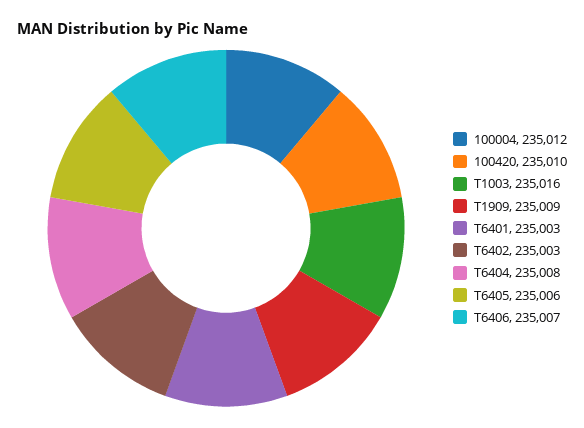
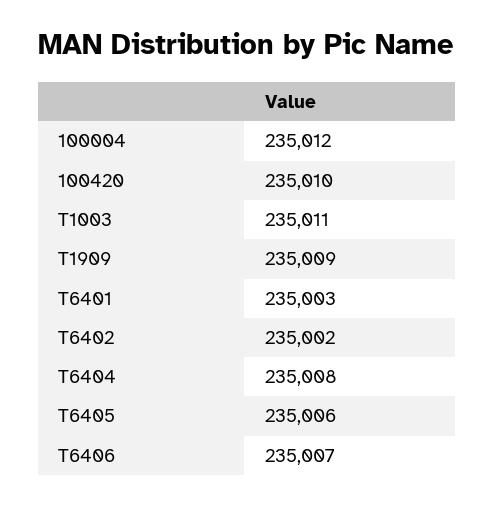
  {
    "100004": 235012,
    "100420": 235010,
-   "T1003": 235016,
+   "T1003": 235011,
    "T1909": 235009,
    "T6401": 235003,
-   "T6402": 235003,
+   "T6402": 235002,
    "T6404": 235008,
    "T6405": 235006,
    "T6406": 235007
  }

